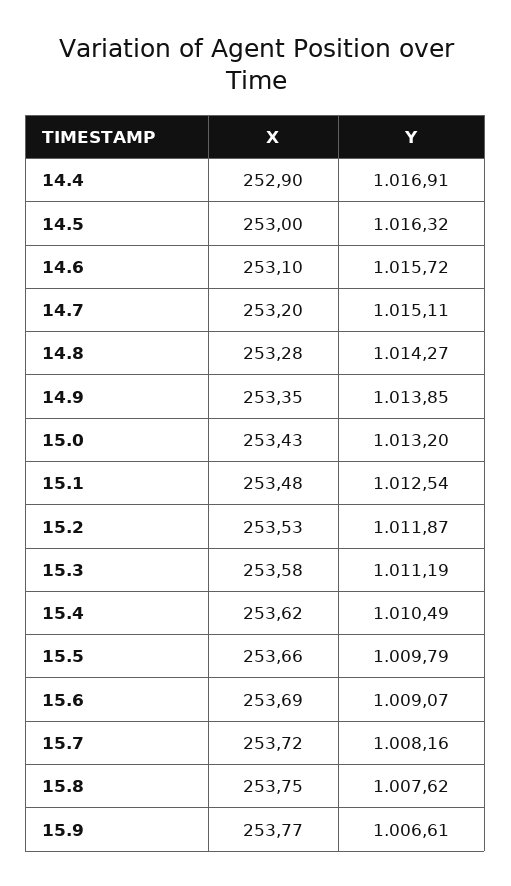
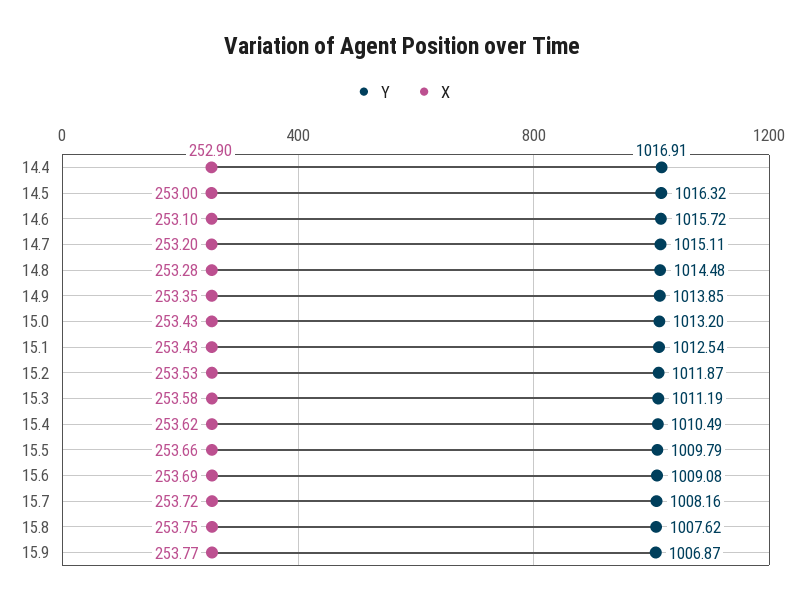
  {
    "X": {
      "14.4": 252.9,
      "14.5": 253,
      "14.6": 253.1,
      "14.7": 253.2,
      "14.8": 253.28,
      "14.9": 253.35,
      "15.0": 253.43,
-     "15.1": 253.48,
+     "15.1": 253.43,
      "15.2": 253.53,
      "15.3": 253.58,
      "15.4": 253.62,
      "15.5": 253.66,
      "15.6": 253.69,
      "15.7": 253.72,
      "15.8": 253.75,
      "15.9": 253.77
    },
    "Y": {
      "14.4": 1016.91,
      "14.5": 1016.32,
      "14.6": 1015.72,
      "14.7": 1015.11,
-     "14.8": 1014.27,
+     "14.8": 1014.48,
      "14.9": 1013.85,
      "15.0": 1013.2,
      "15.1": 1012.54,
      "15.2": 1011.87,
      "15.3": 1011.19,
      "15.4": 1010.49,
      "15.5": 1009.79,
-     "15.6": 1009.07,
+     "15.6": 1009.08,
      "15.7": 1008.16,
      "15.8": 1007.62,
-     "15.9": 1006.61
+     "15.9": 1006.87
    }
  }

